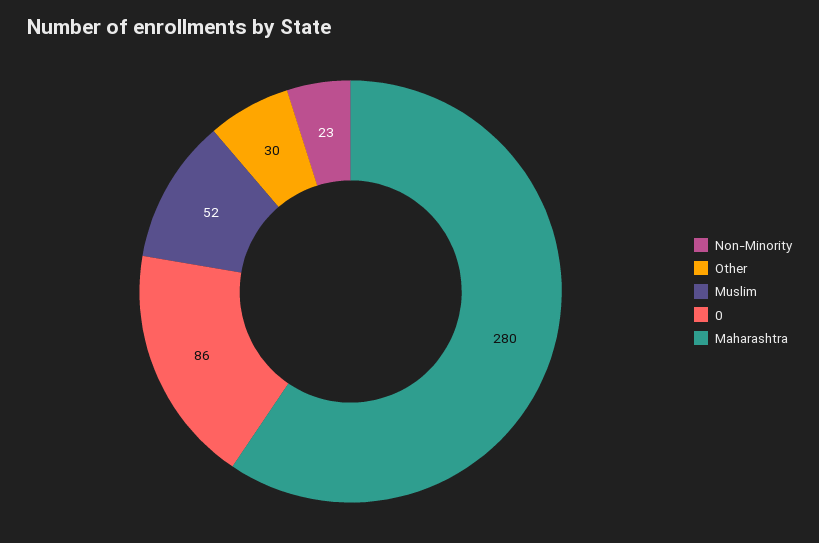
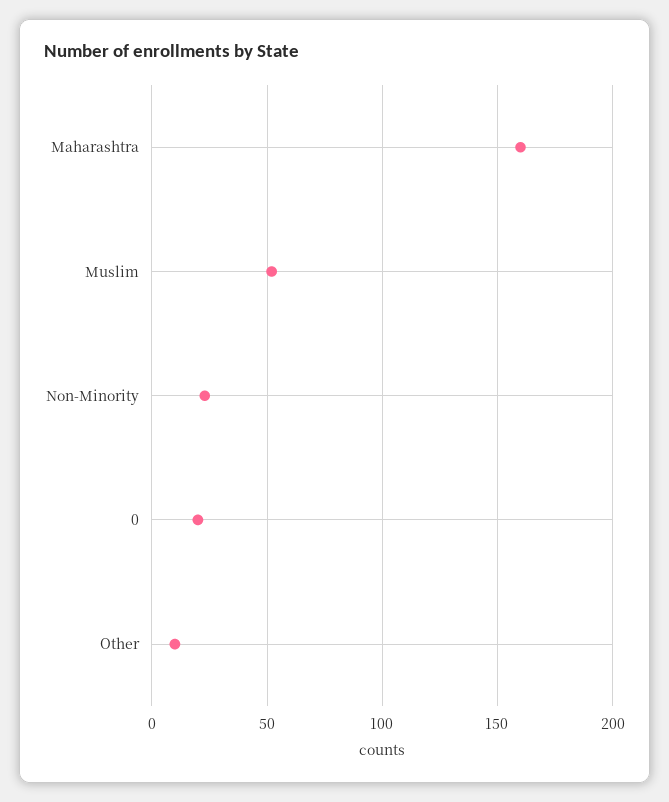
  {
    "Non-Minority": 23,
-   "Other": 30,
+   "Other": 10,
    "Muslim": 52,
-   "0": 86,
+   "0": 20,
-   "Maharashtra": 280
+   "Maharashtra": 160
  }

